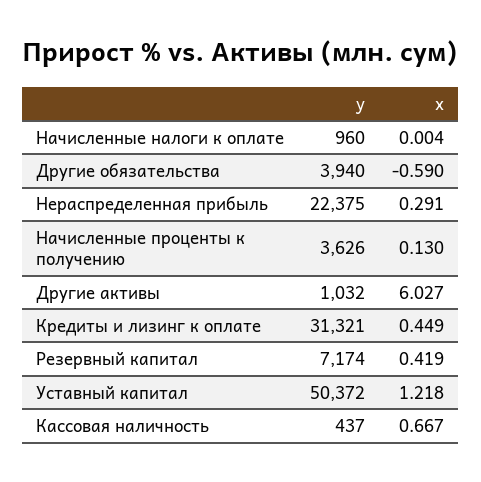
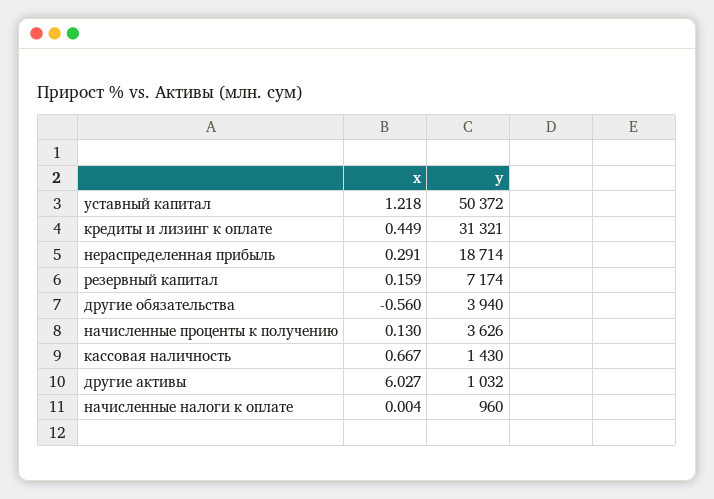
  {
    "y": {
      "Начисленные налоги к оплате": 960,
      "Другие обязательства": 3940,
-     "Нераспределенная прибыль": 22375,
+     "Нераспределенная прибыль": 18714,
      "Начисленные проценты к получению": 3626,
      "Другие активы": 1032,
      "Кредиты и лизинг к оплате": 31321,
      "Резервный капитал": 7174,
      "Уставный капитал": 50372,
-     "Кассовая наличность": 437
+     "Кассовая наличность": 1430
    },
    "x": {
      "Начисленные налоги к оплате": 0.004,
-     "Другие обязательства": -0.59,
+     "Другие обязательства": -0.56,
      "Нераспределенная прибыль": 0.291,
      "Начисленные проценты к получению": 0.13,
      "Другие активы": 6.027,
      "Кредиты и лизинг к оплате": 0.449,
-     "Резервный капитал": 0.419,
+     "Резервный капитал": 0.159,
      "Уставный капитал": 1.218,
      "Кассовая наличность": 0.667
    }
  }

